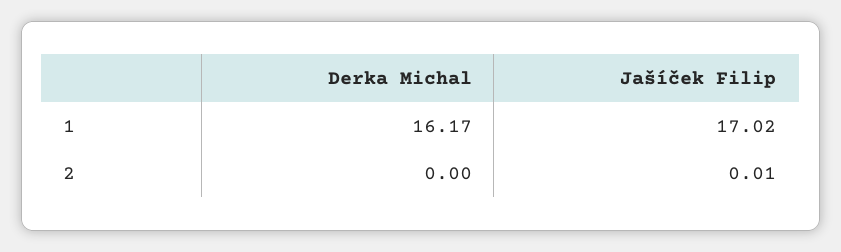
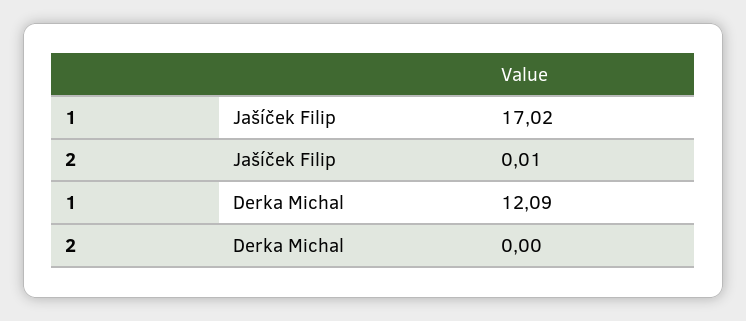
  {
    "Derka Michal": {
-     "1": 16.17,
+     "1": 12.09,
      "2": 0
    },
    "Jašíček Filip": {
      "1": 17.02,
      "2": 0.01
    }
  }

